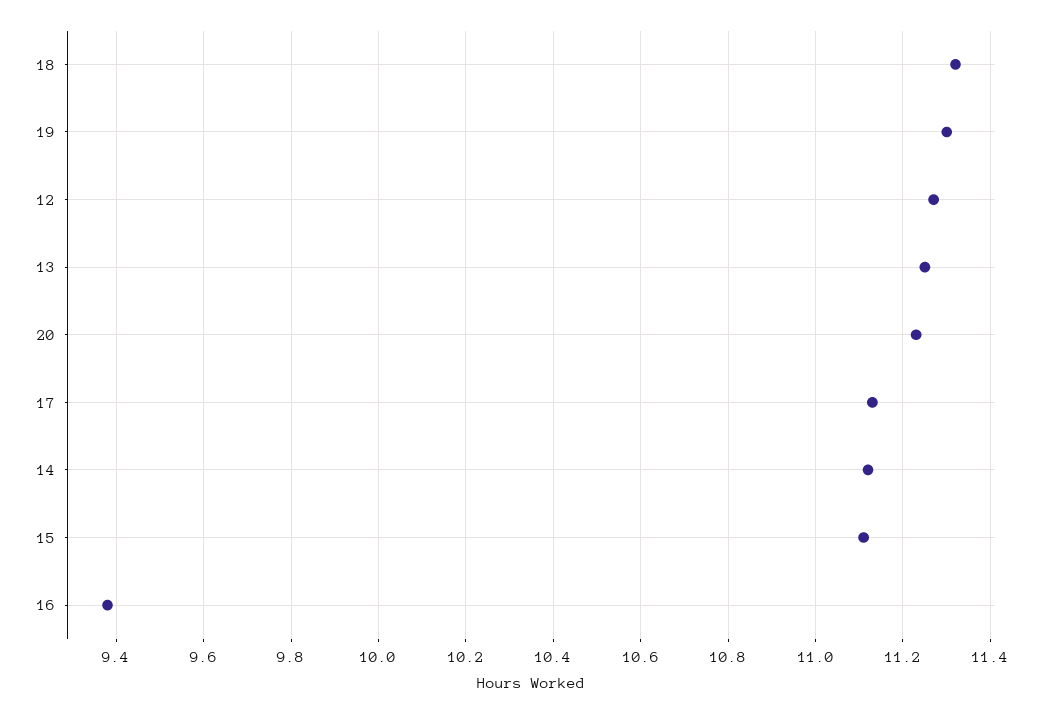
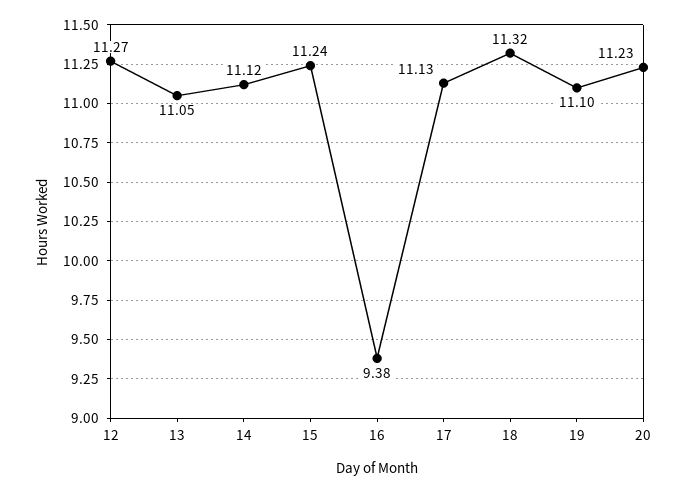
  {
    "18": 11.32,
-   "19": 11.3,
+   "19": 11.1,
    "12": 11.27,
-   "13": 11.25,
+   "13": 11.05,
    "20": 11.23,
    "17": 11.13,
    "14": 11.12,
-   "15": 11.1,
+   "15": 11.24,
    "16": 9.38
  }

